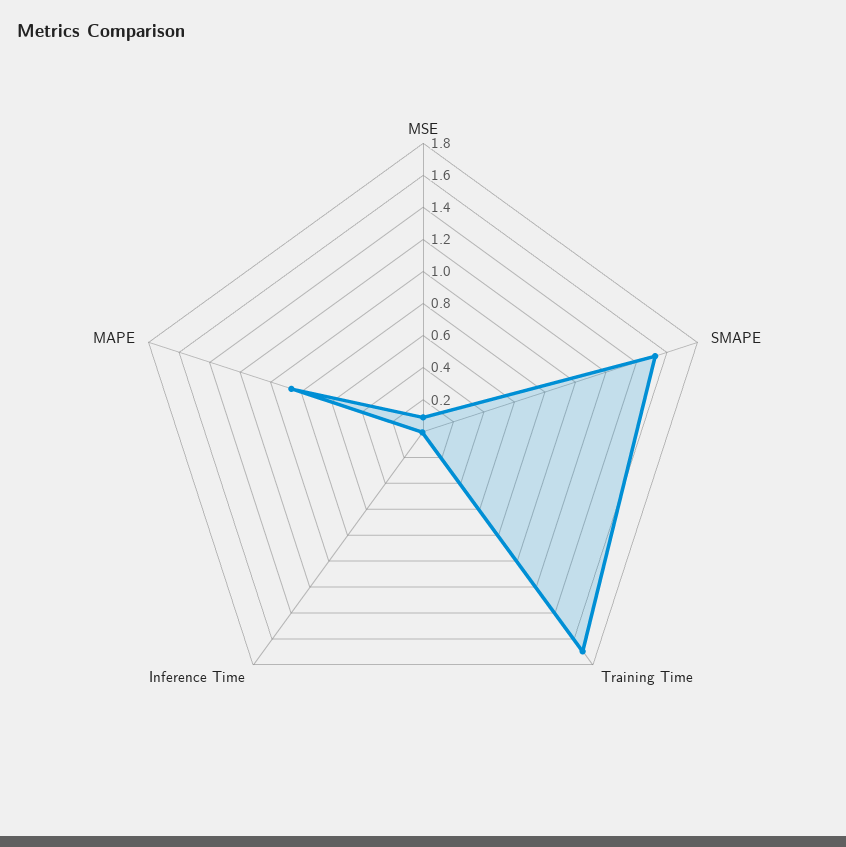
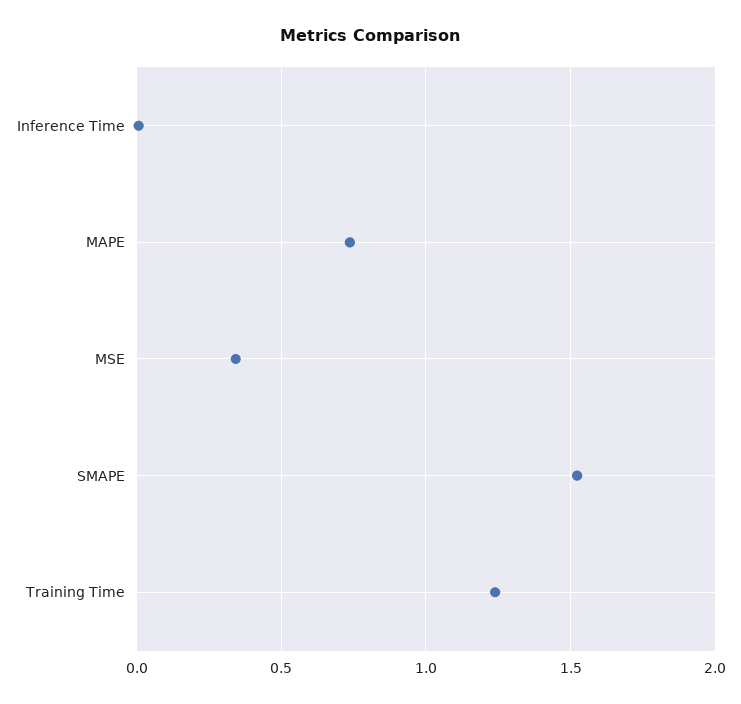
  {
-   "MSE": 0.1,
+   "MSE": 0.35,
    "SMAPE": 1.5,
-   "Training Time": 1.7,
+   "Training Time": 1.25,
    "Inference Time": 0,
-   "MAPE": 0.85
+   "MAPE": 0.75
  }

